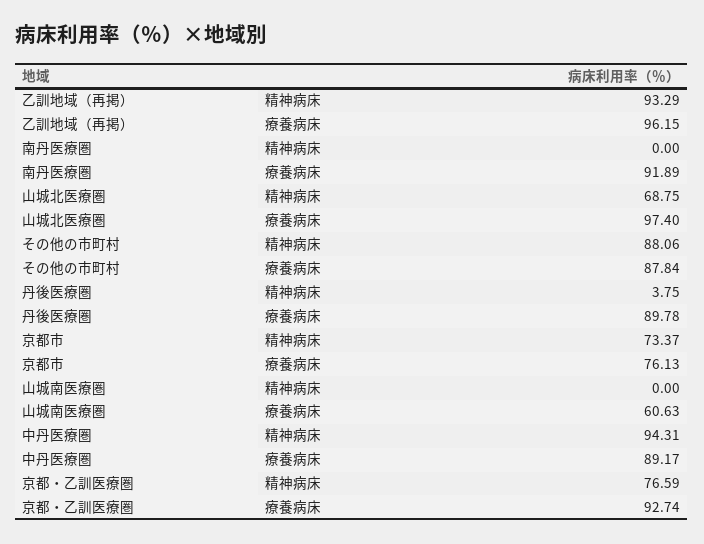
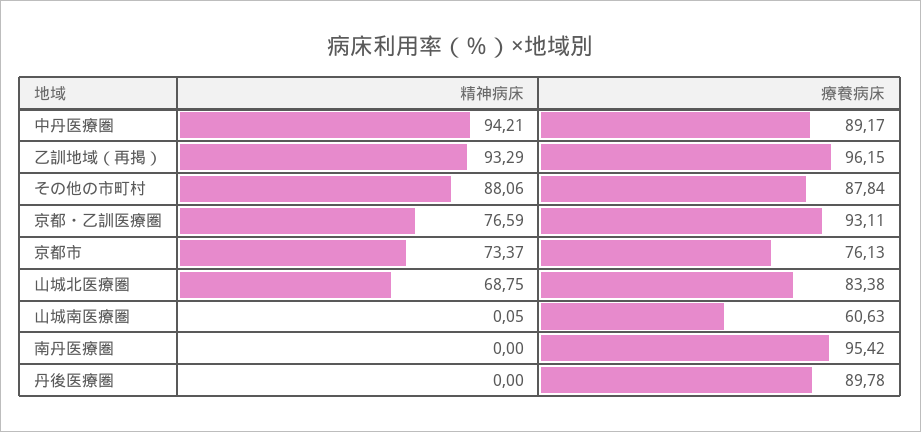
  {
    "乙訓地域（再掲）": {
      "精神病床": 93.29,
      "療養病床": 96.15
    },
    "南丹医療圏": {
      "精神病床": 0,
-     "療養病床": 91.89
+     "療養病床": 95.42
    },
    "山城北医療圏": {
      "精神病床": 68.75,
-     "療養病床": 97.4
+     "療養病床": 83.38
    },
    "その他の市町村": {
      "精神病床": 88.06,
      "療養病床": 87.84
    },
    "丹後医療圏": {
-     "精神病床": 3.75,
+     "精神病床": 0,
      "療養病床": 89.78
    },
    "京都市": {
      "精神病床": 73.37,
      "療養病床": 76.13
    },
    "山城南医療圏": {
-     "精神病床": 0,
+     "精神病床": 0.05,
      "療養病床": 60.63
    },
    "中丹医療圏": {
-     "精神病床": 94.31,
+     "精神病床": 94.21,
      "療養病床": 89.17
    },
    "京都・乙訓医療圏": {
      "精神病床": 76.59,
-     "療養病床": 92.74
+     "療養病床": 93.11
    }
  }

